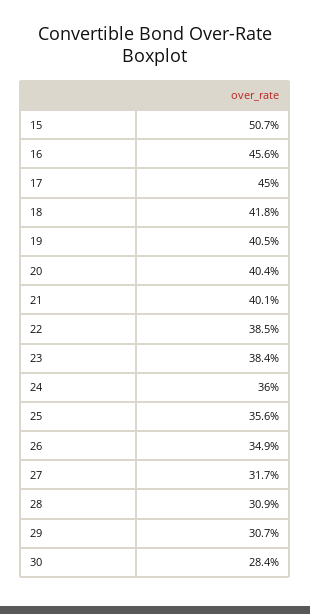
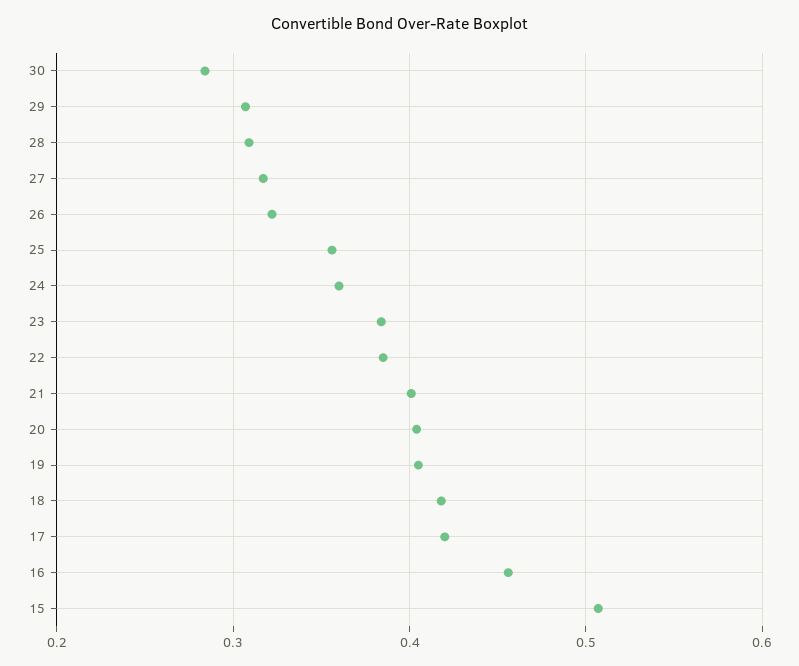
  {
    "15": 0.507,
    "16": 0.456,
-   "17": 0.45,
+   "17": 0.42,
    "18": 0.418,
    "19": 0.405,
    "20": 0.404,
    "21": 0.401,
    "22": 0.385,
    "23": 0.384,
    "24": 0.36,
    "25": 0.356,
-   "26": 0.349,
+   "26": 0.32,
    "27": 0.317,
    "28": 0.309,
    "29": 0.307,
    "30": 0.284
  }

